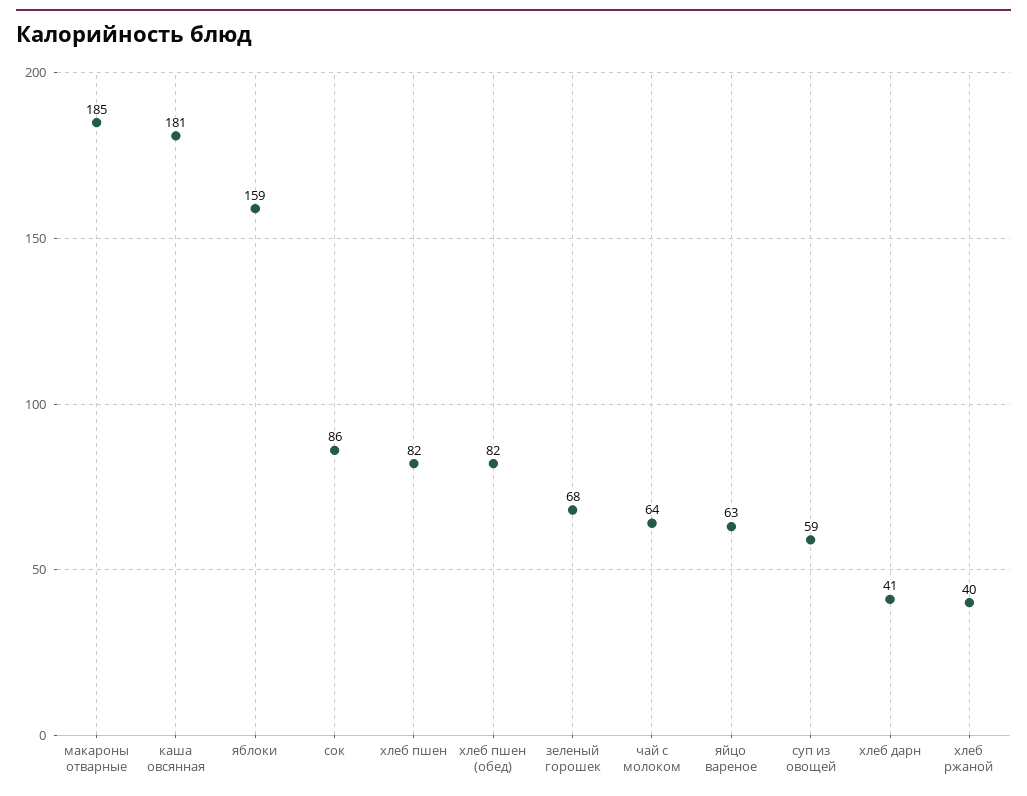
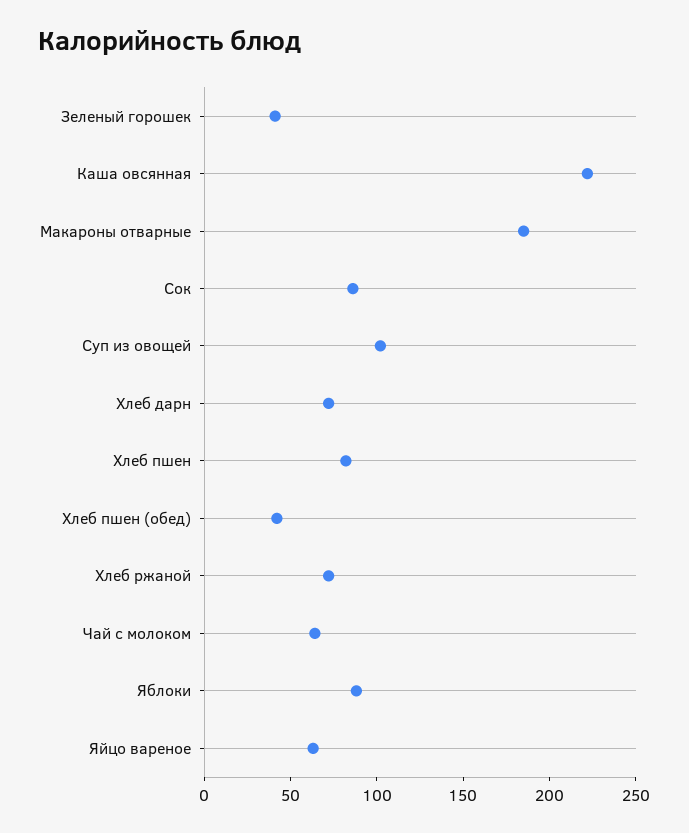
  {
    "макароны отварные": 185,
-   "каша овсянная": 181,
+   "каша овсянная": 220,
-   "яблоки": 159,
+   "яблоки": 90,
    "сок": 86,
    "хлеб пшен": 82,
-   "хлеб пшен (обед)": 82,
+   "хлеб пшен (обед)": 40,
-   "зеленый горошек": 68,
+   "зеленый горошек": 40,
    "чай с молоком": 64,
    "яйцо вареное": 63,
-   "суп из овощей": 59,
+   "суп из овощей": 100,
-   "хлеб дарн": 41,
+   "хлеб дарн": 70,
-   "хлеб ржаной": 40
+   "хлеб ржаной": 70
  }

